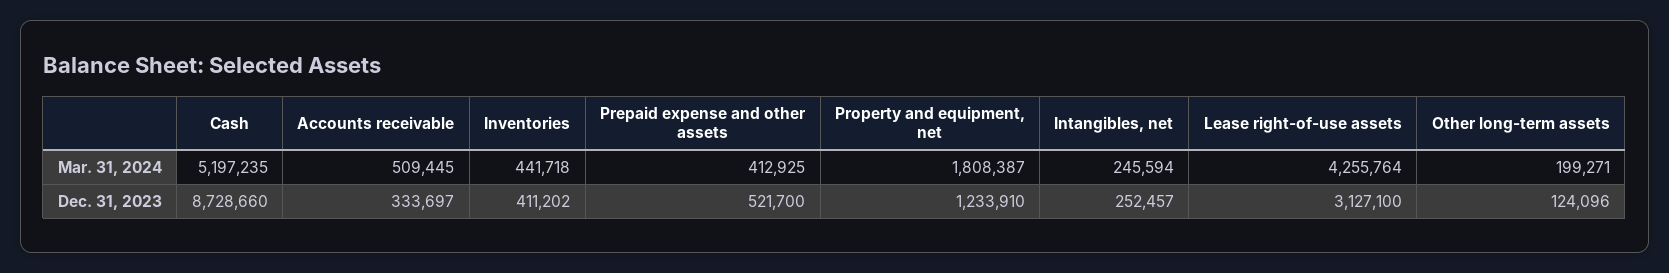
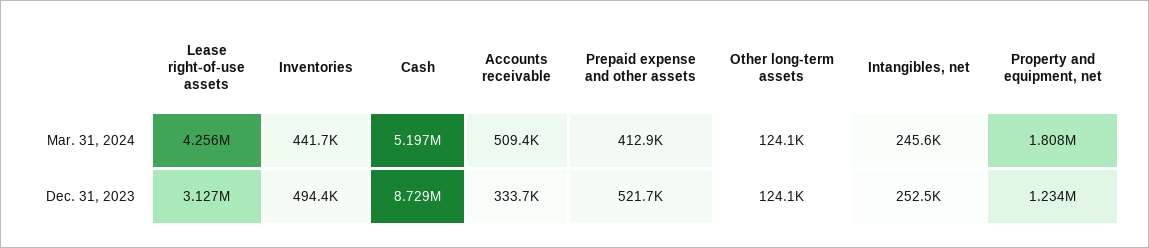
  {
    "Cash": {
      "Mar. 31, 2024": 5197235,
      "Dec. 31, 2023": 8728660
    },
    "Accounts receivable": {
      "Mar. 31, 2024": 509445,
      "Dec. 31, 2023": 333697
    },
    "Inventories": {
      "Mar. 31, 2024": 441718,
-     "Dec. 31, 2023": 411202
+     "Dec. 31, 2023": 494400
    },
    "Prepaid expense and other assets": {
      "Mar. 31, 2024": 412925,
      "Dec. 31, 2023": 521700
    },
    "Property and equipment, net": {
      "Mar. 31, 2024": 1808387,
      "Dec. 31, 2023": 1233910
    },
    "Intangibles, net": {
      "Mar. 31, 2024": 245594,
      "Dec. 31, 2023": 252457
    },
    "Lease right-of-use assets": {
      "Mar. 31, 2024": 4255764,
      "Dec. 31, 2023": 3127100
    },
    "Other long-term assets": {
-     "Mar. 31, 2024": 199271,
+     "Mar. 31, 2024": 124100,
      "Dec. 31, 2023": 124096
    }
  }

